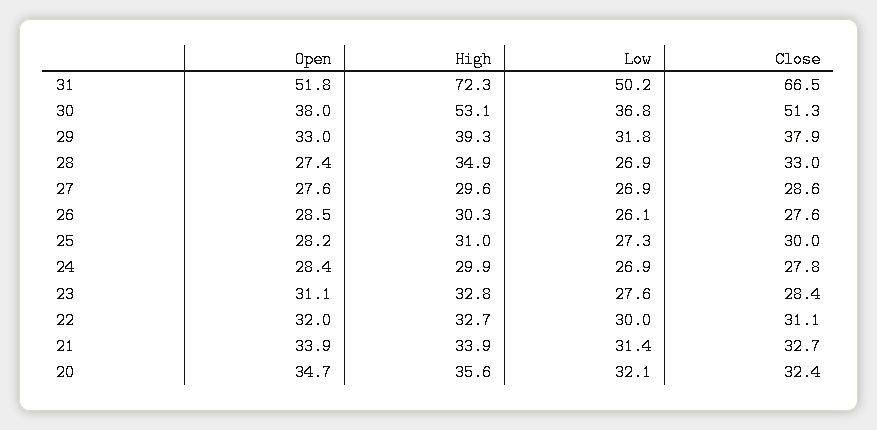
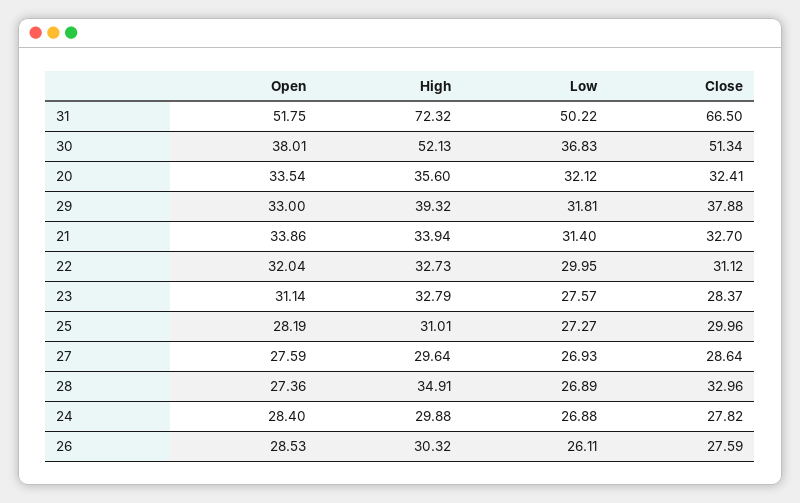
  {
    "Open": {
      "31": 51.75,
      "30": 38.01,
      "29": 33,
      "28": 27.36,
      "27": 27.59,
      "26": 28.53,
      "25": 28.19,
      "24": 28.4,
      "23": 31.14,
      "22": 32.04,
      "21": 33.86,
-     "20": 34.7
+     "20": 33.54
    },
    "High": {
      "31": 72.32,
-     "30": 53.1,
+     "30": 52.13,
      "29": 39.32,
      "28": 34.91,
      "27": 29.64,
      "26": 30.32,
      "25": 31.01,
      "24": 29.88,
      "23": 32.79,
      "22": 32.73,
      "21": 33.94,
      "20": 35.6
    },
    "Low": {
      "31": 50.22,
      "30": 36.83,
      "29": 31.81,
      "28": 26.89,
      "27": 26.93,
      "26": 26.11,
      "25": 27.27,
      "24": 26.88,
      "23": 27.57,
      "22": 29.95,
      "21": 31.4,
      "20": 32.12
    },
    "Close": {
      "31": 66.5,
      "30": 51.34,
      "29": 37.88,
      "28": 32.96,
      "27": 28.64,
      "26": 27.59,
      "25": 29.96,
      "24": 27.82,
      "23": 28.37,
      "22": 31.12,
      "21": 32.7,
      "20": 32.41
    }
  }

